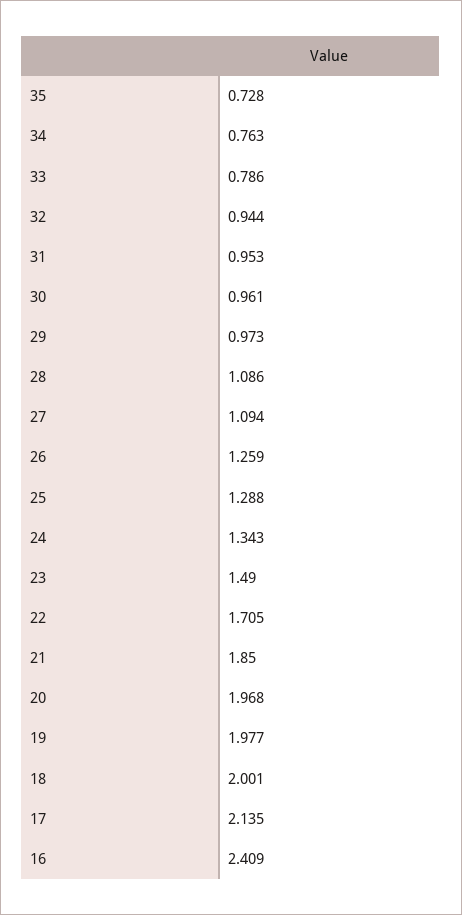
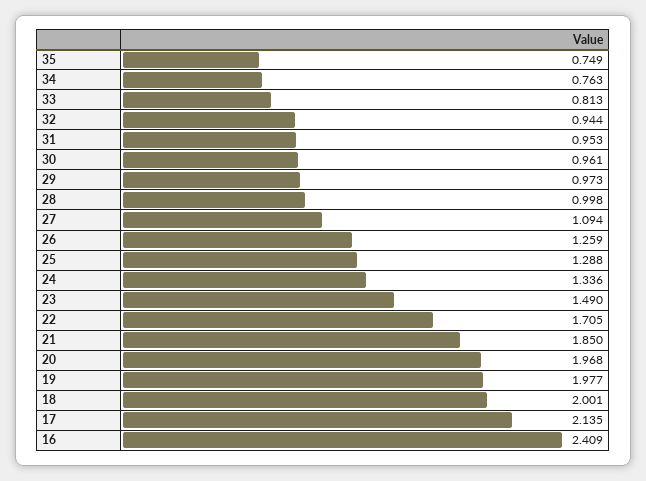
  {
-   "35": 0.728,
+   "35": 0.749,
    "34": 0.763,
-   "33": 0.786,
+   "33": 0.813,
    "32": 0.944,
    "31": 0.953,
    "30": 0.961,
    "29": 0.973,
-   "28": 1.086,
+   "28": 0.998,
    "27": 1.094,
    "26": 1.259,
    "25": 1.288,
-   "24": 1.343,
+   "24": 1.336,
    "23": 1.49,
    "22": 1.705,
    "21": 1.85,
    "20": 1.968,
    "19": 1.977,
    "18": 2.001,
    "17": 2.135,
    "16": 2.409
  }

